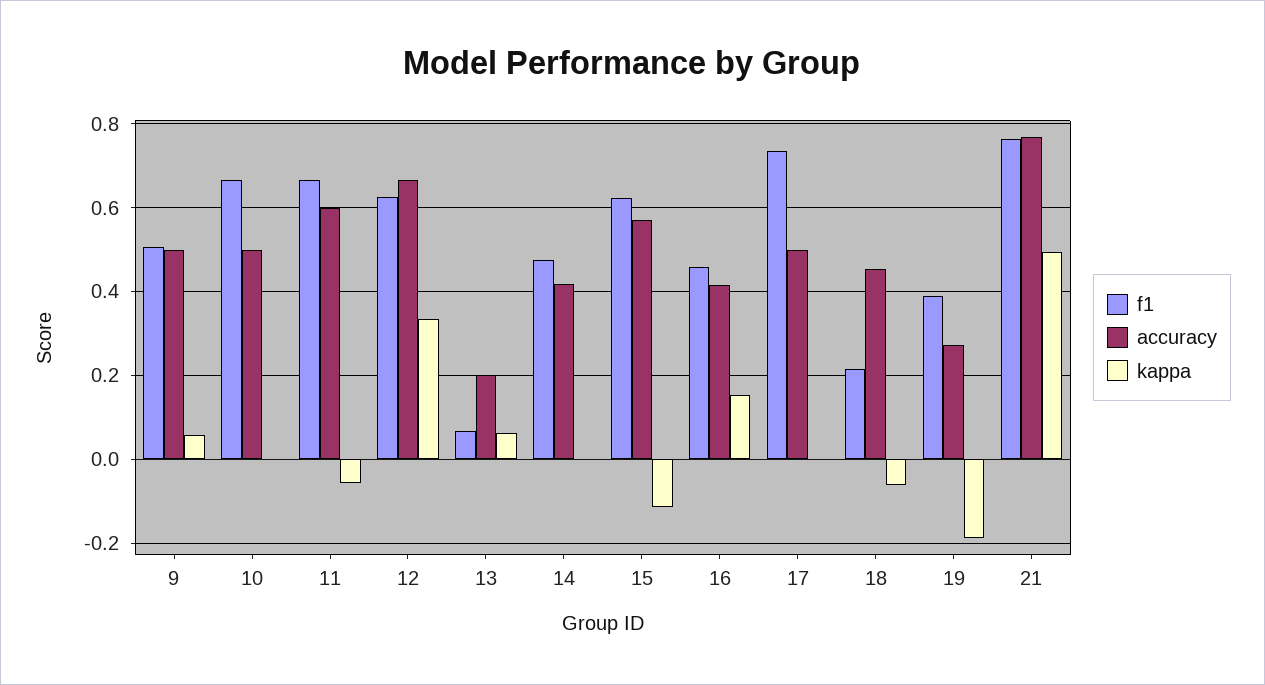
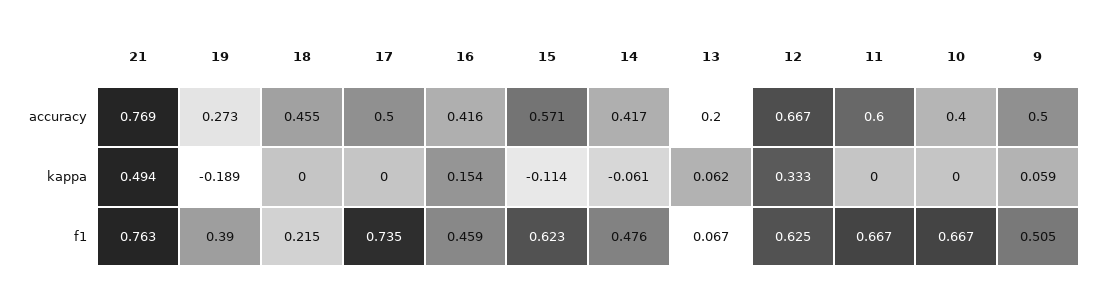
  {
    "f1": {
      "9": 0.505,
      "10": 0.667,
      "11": 0.667,
      "12": 0.625,
      "13": 0.067,
      "14": 0.476,
      "15": 0.623,
      "16": 0.459,
      "17": 0.735,
      "18": 0.215,
      "19": 0.39,
      "21": 0.763
    },
    "accuracy": {
      "9": 0.5,
-     "10": 0.5,
+     "10": 0.4,
      "11": 0.6,
      "12": 0.667,
      "13": 0.2,
      "14": 0.417,
      "15": 0.571,
      "16": 0.416,
      "17": 0.5,
      "18": 0.455,
      "19": 0.273,
      "21": 0.769
    },
    "kappa": {
      "9": 0.059,
      "10": 0,
-     "11": -0.06,
+     "11": 0,
      "12": 0.333,
      "13": 0.062,
-     "14": 0,
+     "14": -0.061,
      "15": -0.114,
      "16": 0.154,
      "17": 0,
-     "18": -0.06,
+     "18": 0,
      "19": -0.189,
      "21": 0.494
    }
  }

